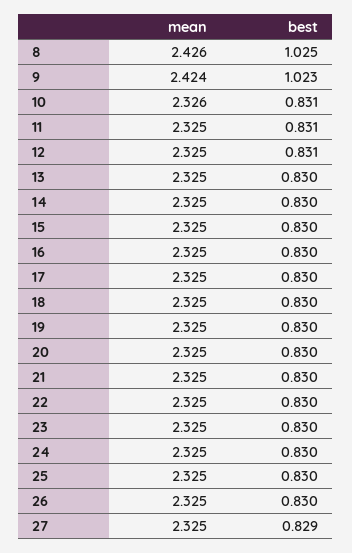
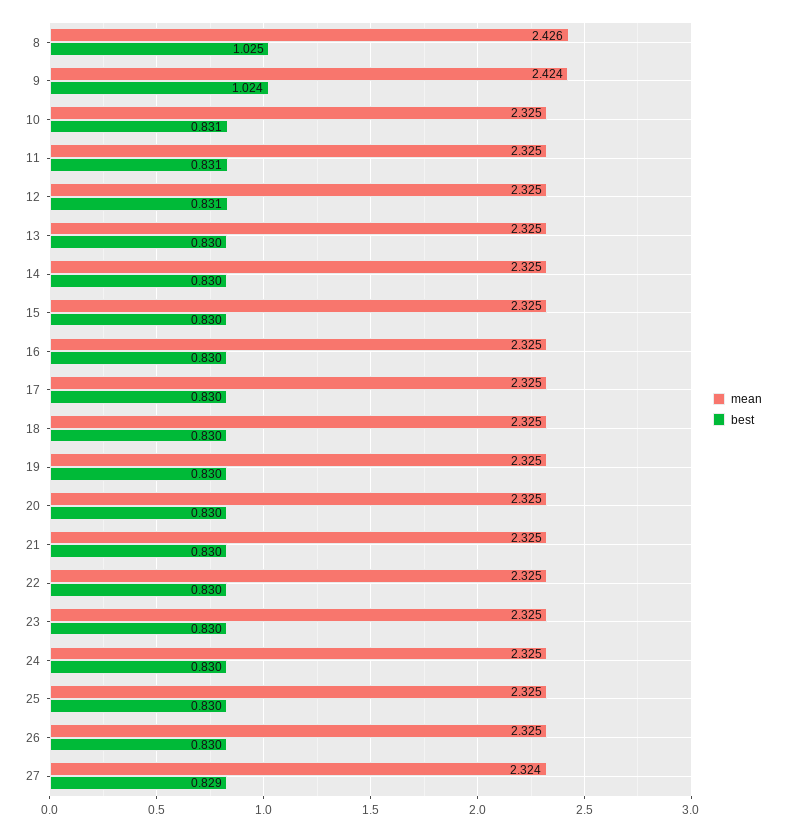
  {
    "mean": {
      "8": 2.426,
      "9": 2.424,
-     "10": 2.326,
+     "10": 2.325,
      "11": 2.325,
      "12": 2.325,
      "13": 2.325,
      "14": 2.325,
      "15": 2.325,
      "16": 2.325,
      "17": 2.325,
      "18": 2.325,
      "19": 2.325,
      "20": 2.325,
      "21": 2.325,
      "22": 2.325,
      "23": 2.325,
      "24": 2.325,
      "25": 2.325,
      "26": 2.325,
-     "27": 2.325
+     "27": 2.324
    },
    "best": {
      "8": 1.025,
-     "9": 1.023,
+     "9": 1.024,
      "10": 0.831,
      "11": 0.831,
      "12": 0.831,
      "13": 0.83,
      "14": 0.83,
      "15": 0.83,
      "16": 0.83,
      "17": 0.83,
      "18": 0.83,
      "19": 0.83,
      "20": 0.83,
      "21": 0.83,
      "22": 0.83,
      "23": 0.83,
      "24": 0.83,
      "25": 0.83,
      "26": 0.83,
      "27": 0.829
    }
  }

